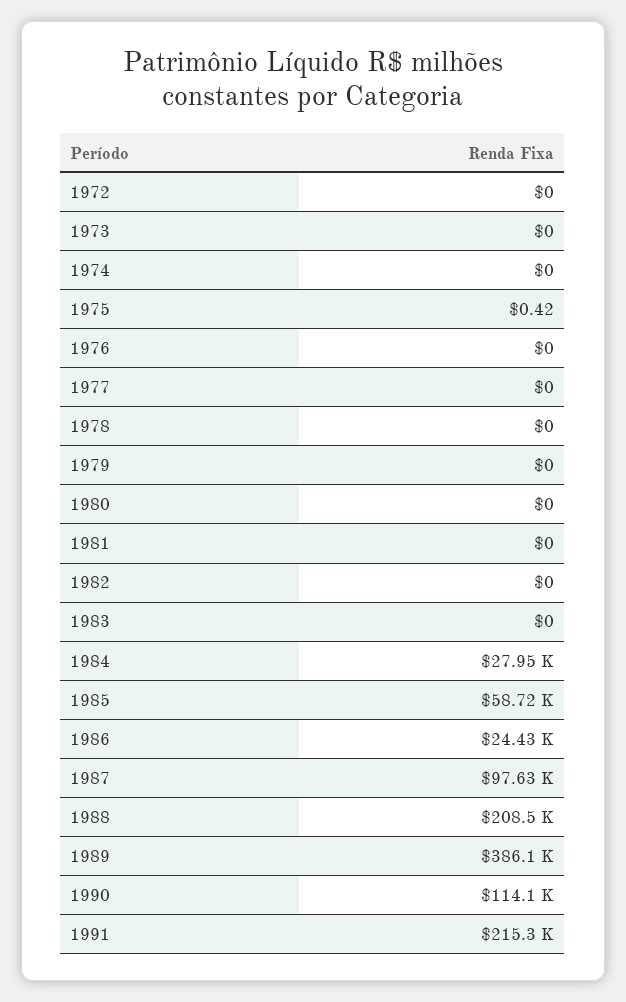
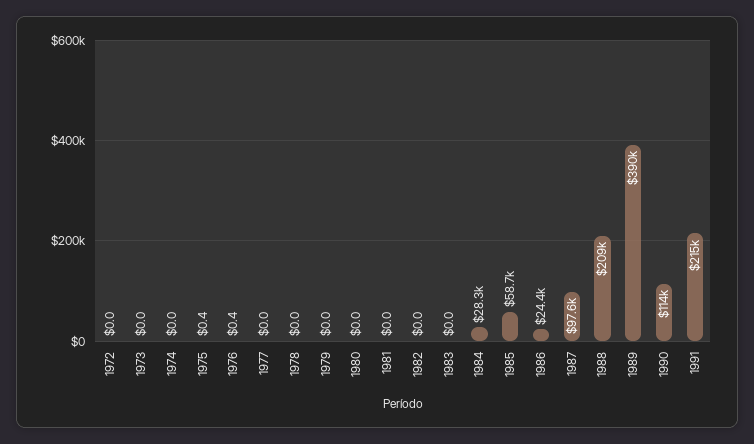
  {
    "1972": 0,
    "1973": 0,
    "1974": 0,
    "1975": 0.42,
-   "1976": 0,
+   "1976": 0.4,
    "1977": 0,
    "1978": 0,
    "1979": 0,
    "1980": 0,
    "1981": 0,
    "1982": 0,
    "1983": 0,
-   "1984": 27950,
+   "1984": 28300,
    "1985": 58720,
    "1986": 24430,
    "1987": 97630,
    "1988": 208500,
-   "1989": 386100,
+   "1989": 390000,
    "1990": 114100,
    "1991": 215300
  }

